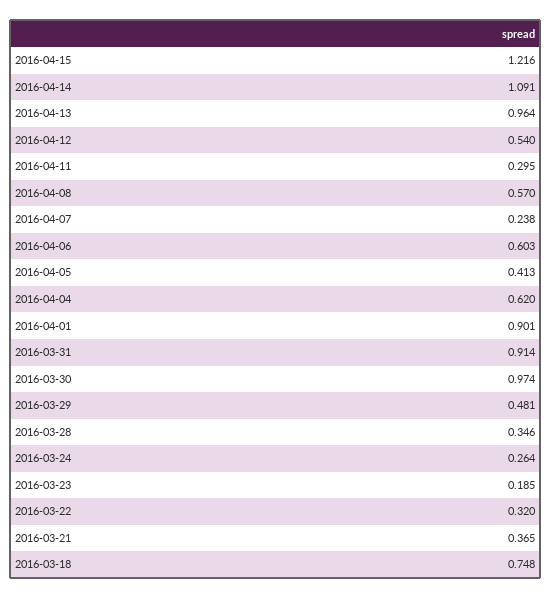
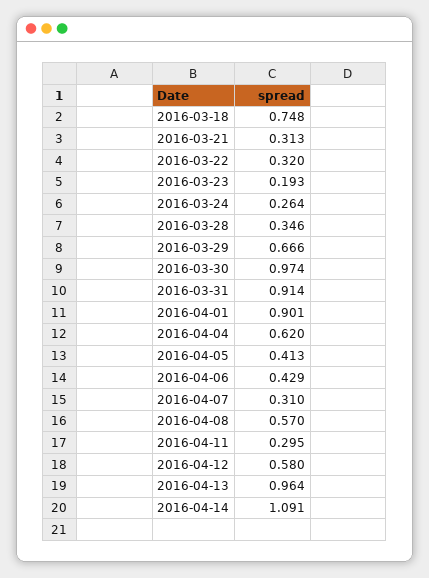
  {
-   "2016-04-15": 1.216,
    "2016-04-14": 1.091,
    "2016-04-13": 0.964,
-   "2016-04-12": 0.54,
+   "2016-04-12": 0.58,
    "2016-04-11": 0.295,
    "2016-04-08": 0.57,
-   "2016-04-07": 0.238,
+   "2016-04-07": 0.31,
-   "2016-04-06": 0.603,
+   "2016-04-06": 0.429,
    "2016-04-05": 0.413,
    "2016-04-04": 0.62,
    "2016-04-01": 0.901,
    "2016-03-31": 0.914,
    "2016-03-30": 0.974,
-   "2016-03-29": 0.481,
+   "2016-03-29": 0.666,
    "2016-03-28": 0.346,
    "2016-03-24": 0.264,
-   "2016-03-23": 0.185,
+   "2016-03-23": 0.193,
    "2016-03-22": 0.32,
-   "2016-03-21": 0.365,
+   "2016-03-21": 0.313,
    "2016-03-18": 0.748
  }

